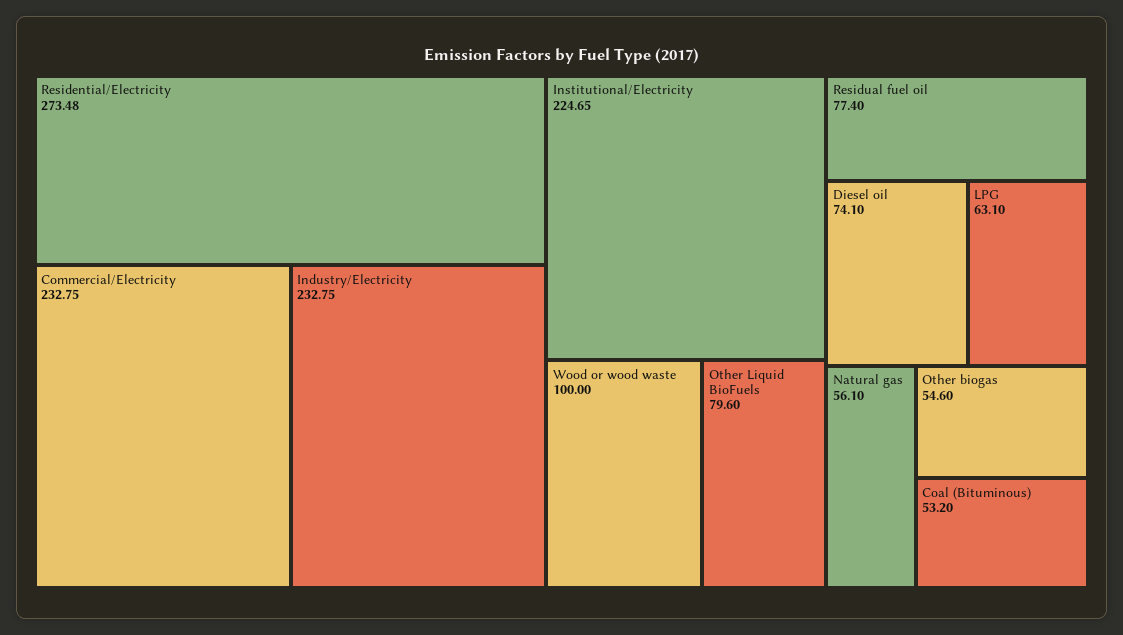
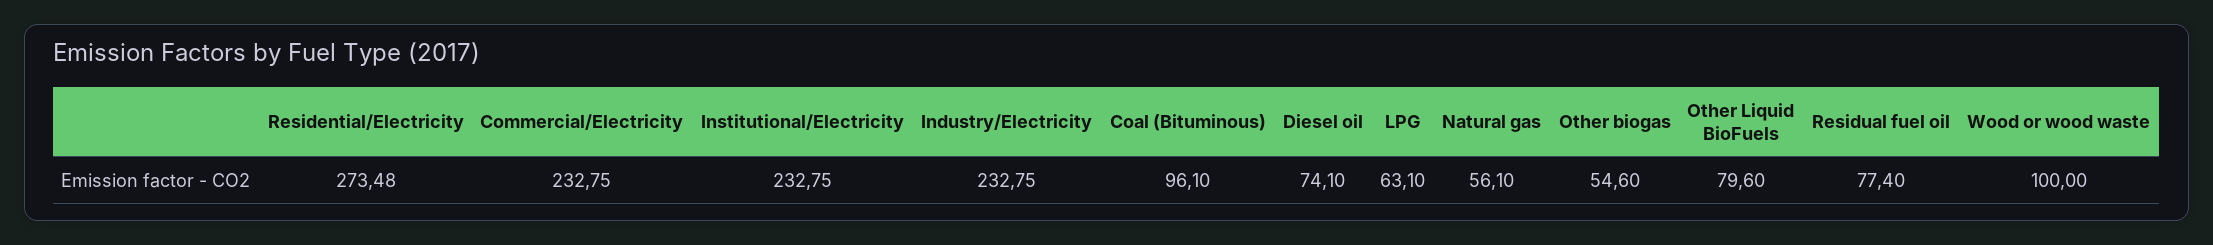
  {
    "Residential/Electricity": 273.48,
    "Commercial/Electricity": 232.75,
    "Industry/Electricity": 232.75,
-   "Institutional/Electricity": 224.65,
+   "Institutional/Electricity": 232.75,
    "Wood or wood waste": 100,
    "Other Liquid BioFuels": 79.6,
    "Residual fuel oil": 77.4,
    "Diesel oil": 74.1,
    "LPG": 63.1,
    "Natural gas": 56.1,
    "Other biogas": 54.6,
-   "Coal (Bituminous)": 53.2
+   "Coal (Bituminous)": 96.1
  }

